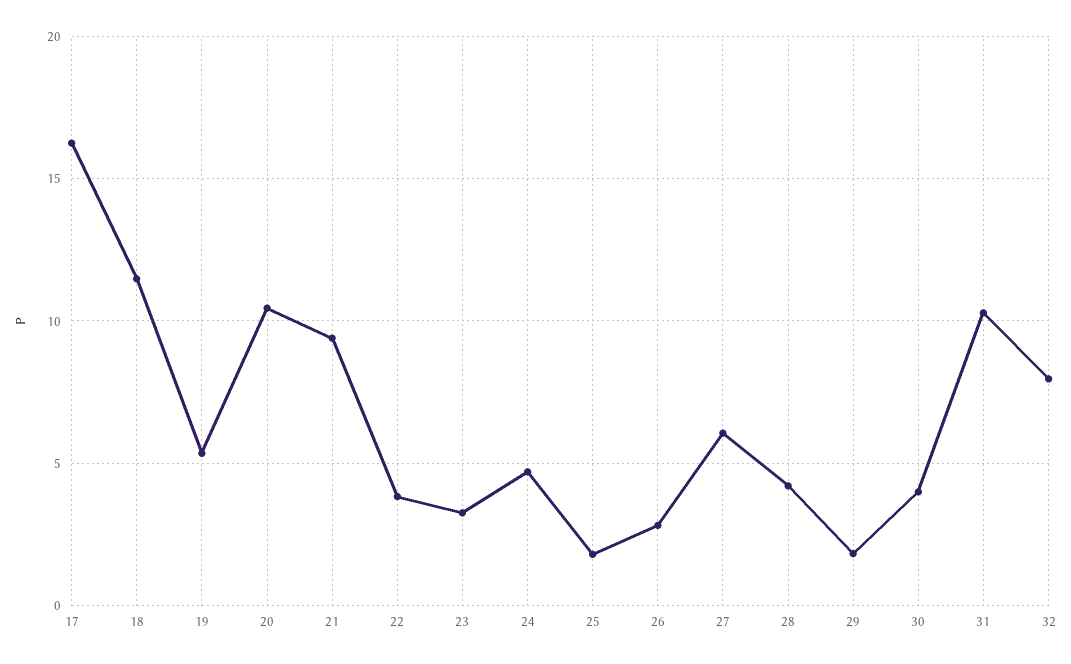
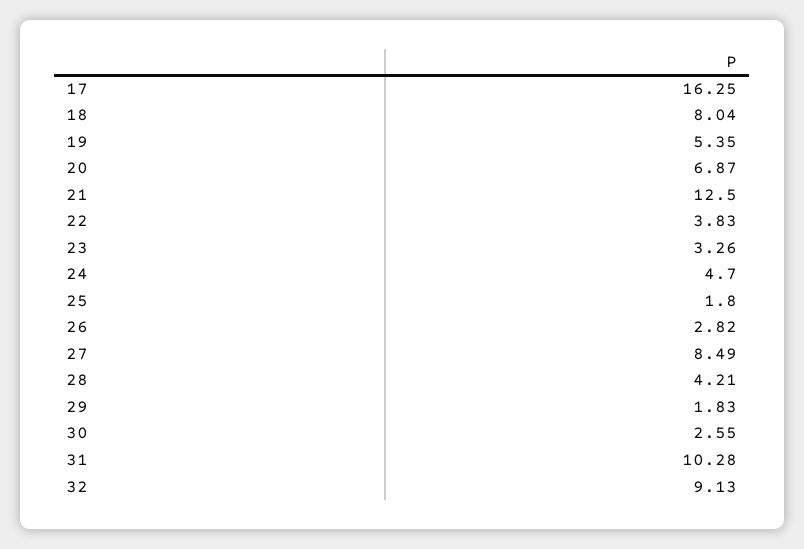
  {
    "17": 16.25,
-   "18": 11.5,
+   "18": 8.04,
    "19": 5.35,
-   "20": 10.5,
+   "20": 6.87,
-   "21": 9.5,
+   "21": 12.5,
    "22": 3.83,
    "23": 3.26,
    "24": 4.7,
    "25": 1.8,
    "26": 2.82,
-   "27": 6,
+   "27": 8.49,
    "28": 4.21,
    "29": 1.83,
-   "30": 4,
+   "30": 2.55,
    "31": 10.28,
-   "32": 8
+   "32": 9.13
  }

